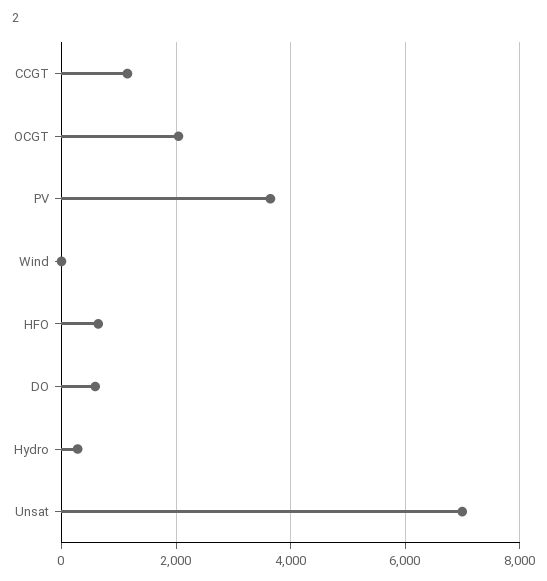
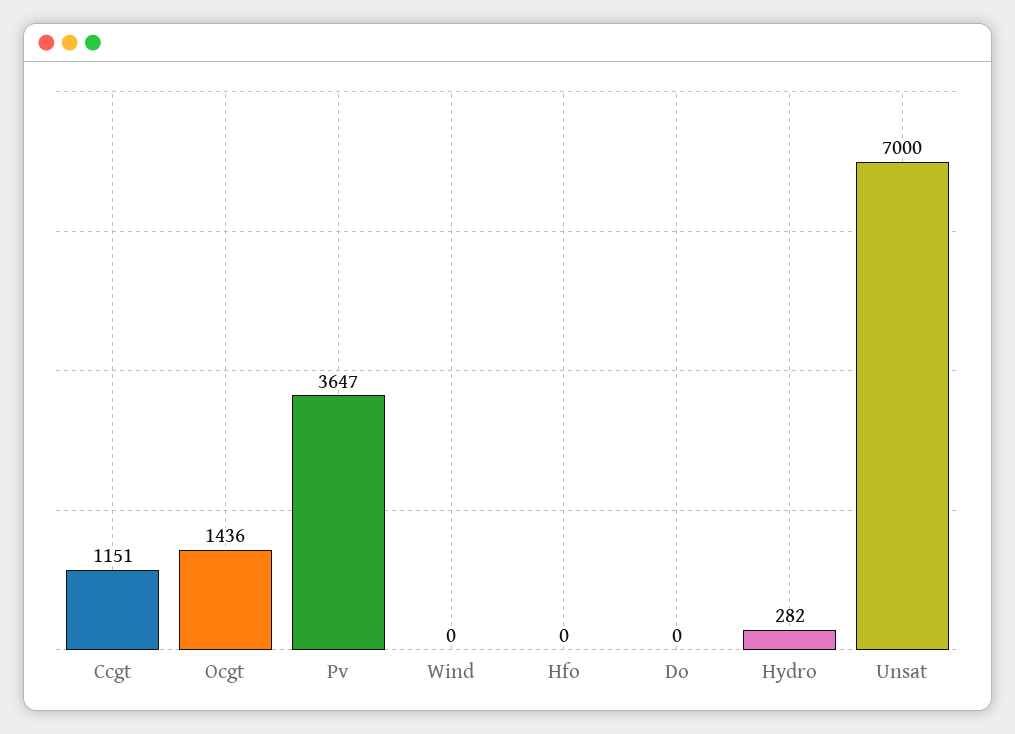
  {
    "CCGT": 1151,
-   "OCGT": 2000,
+   "OCGT": 1436,
    "PV": 3647,
    "Wind": 0,
-   "HFO": 600,
+   "HFO": 0,
-   "DO": 600,
+   "DO": 0,
    "Hydro": 282,
    "Unsat": 7000
  }

